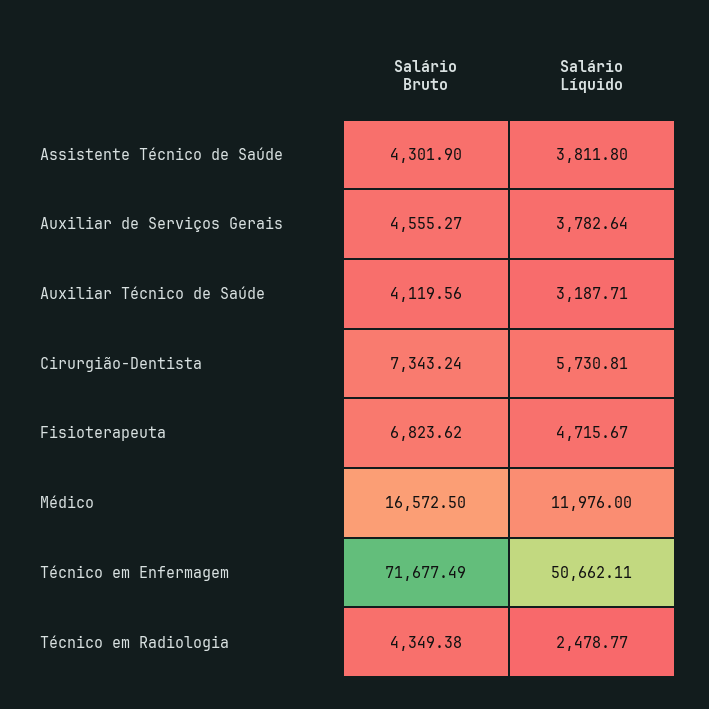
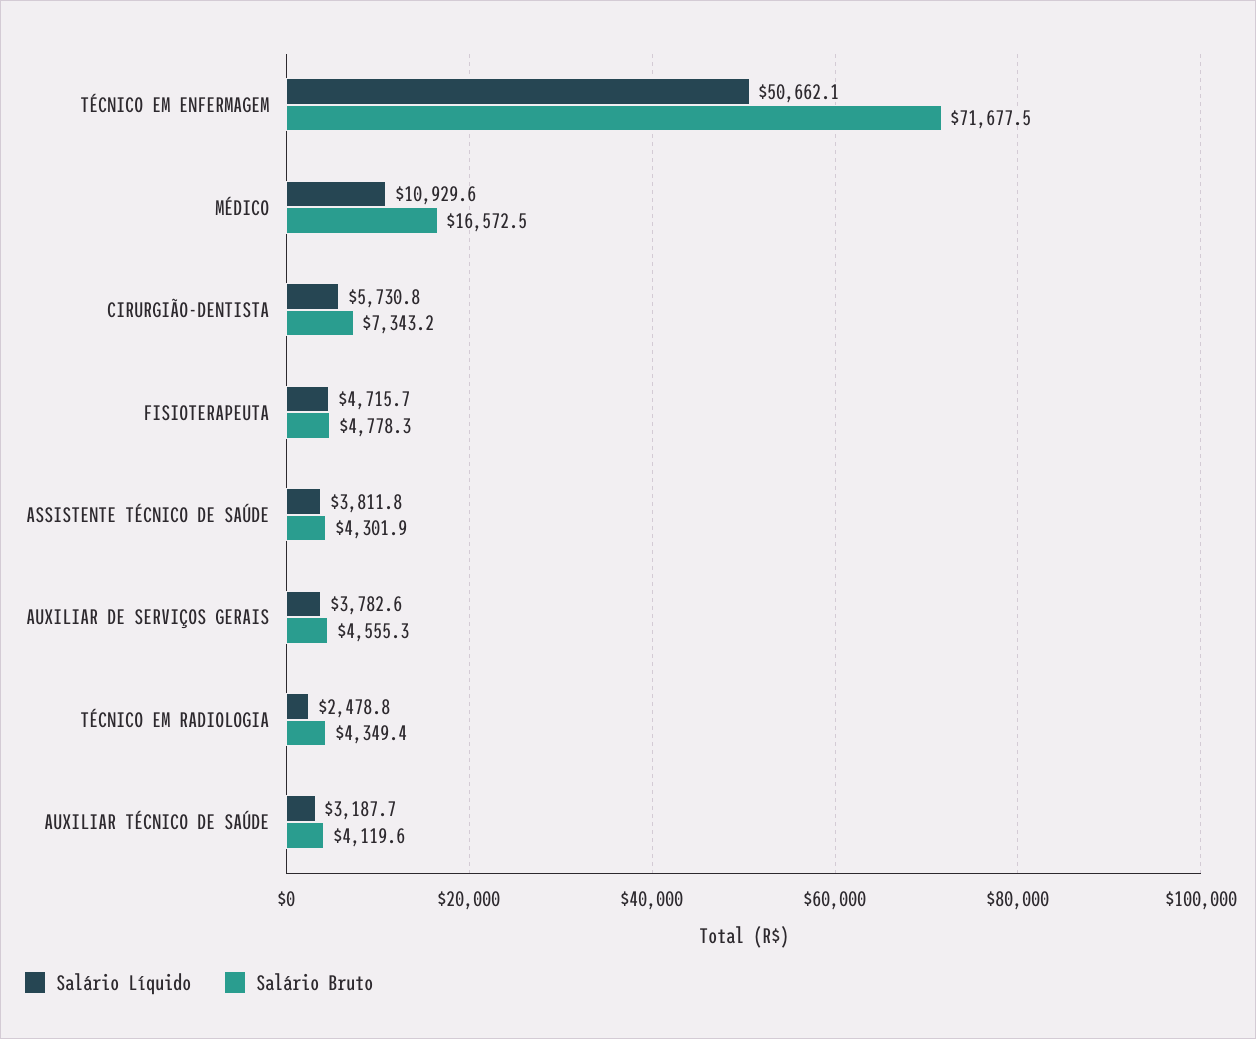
  {
    "Salário Bruto": {
      "Assistente Técnico de Saúde": 4301.9,
      "Auxiliar de Serviços Gerais": 4555.27,
      "Auxiliar Técnico de Saúde": 4119.56,
      "Cirurgião-Dentista": 7343.24,
-     "Fisioterapeuta": 6823.62,
+     "Fisioterapeuta": 4778.3,
      "Médico": 16572.5,
      "Técnico em Enfermagem": 71677.49,
      "Técnico em Radiologia": 4349.38
    },
    "Salário Líquido": {
      "Assistente Técnico de Saúde": 3811.8,
      "Auxiliar de Serviços Gerais": 3782.64,
      "Auxiliar Técnico de Saúde": 3187.71,
      "Cirurgião-Dentista": 5730.81,
      "Fisioterapeuta": 4715.67,
-     "Médico": 11976,
+     "Médico": 10929.6,
      "Técnico em Enfermagem": 50662.11,
      "Técnico em Radiologia": 2478.77
    }
  }

